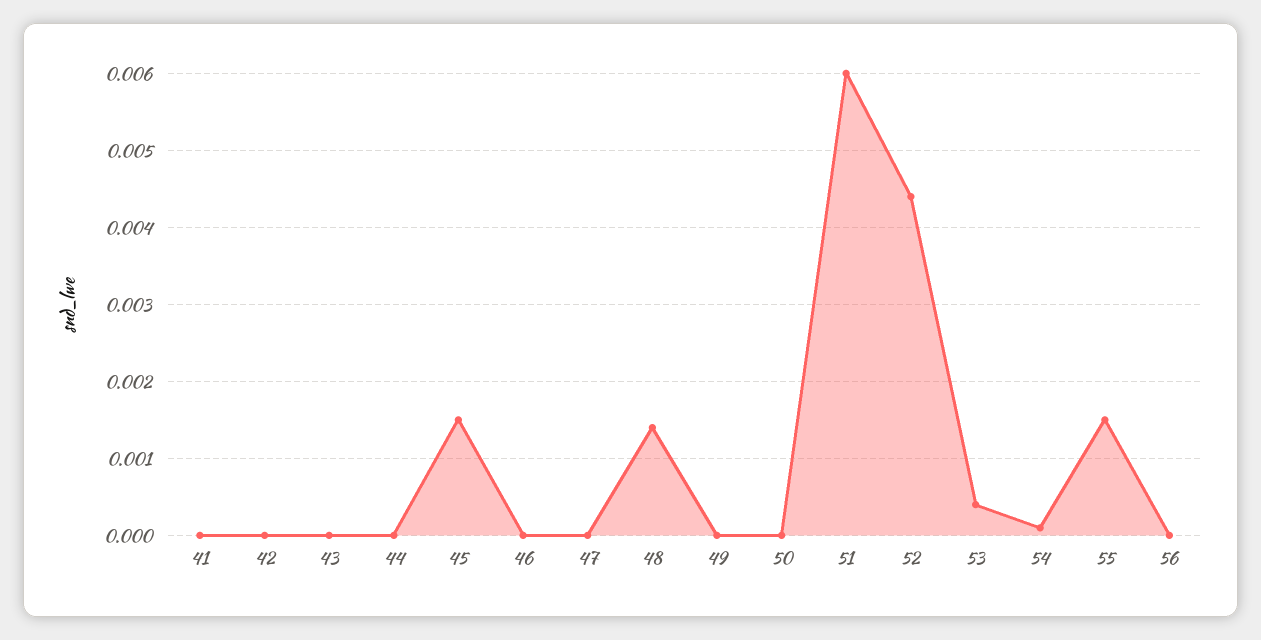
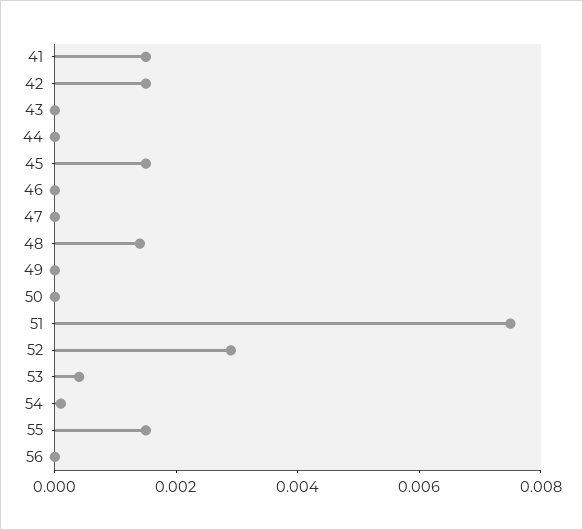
  {
-   "41": 0,
+   "41": 0.0015,
-   "42": 0,
+   "42": 0.0015,
    "43": 0,
    "44": 0,
    "45": 0.0015,
    "46": 0,
    "47": 0,
    "48": 0.0014,
    "49": 0,
    "50": 0,
-   "51": 0.006,
+   "51": 0.0075,
-   "52": 0.0044,
+   "52": 0.003,
    "53": 0.0004,
    "54": 0.0001,
    "55": 0.0015,
    "56": 0
  }

